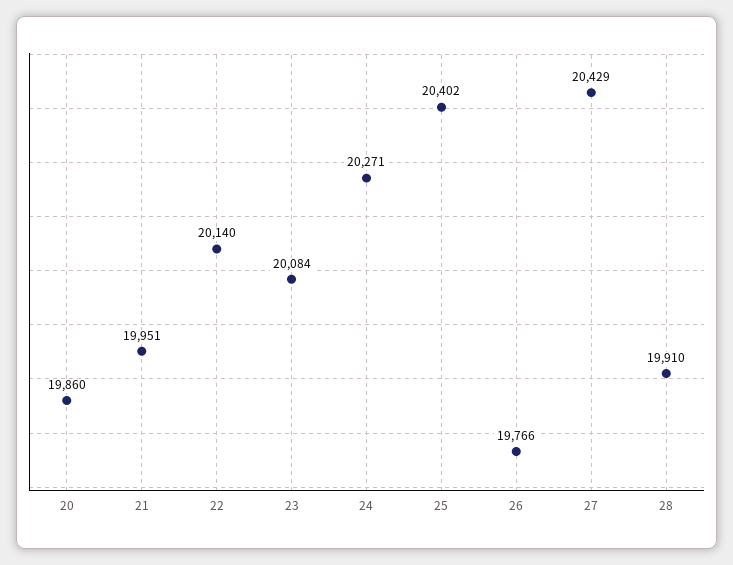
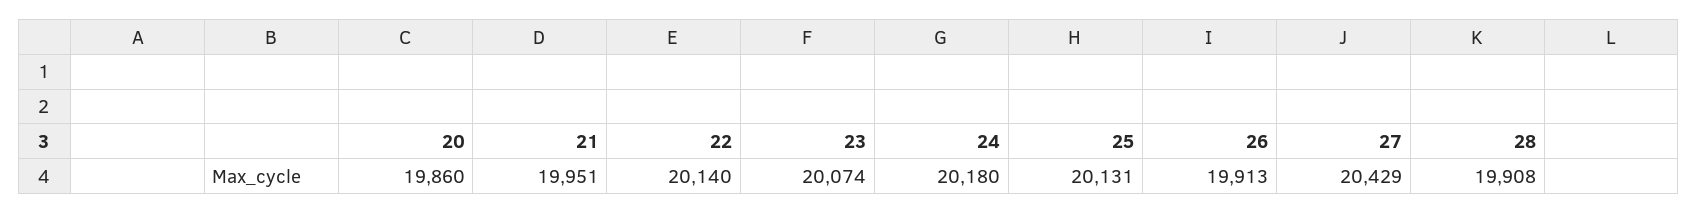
  {
    "20": 19860,
    "21": 19951,
    "22": 20140,
-   "23": 20084,
+   "23": 20074,
-   "24": 20271,
+   "24": 20180,
-   "25": 20402,
+   "25": 20131,
-   "26": 19766,
+   "26": 19913,
    "27": 20429,
-   "28": 19910
+   "28": 19908
  }

